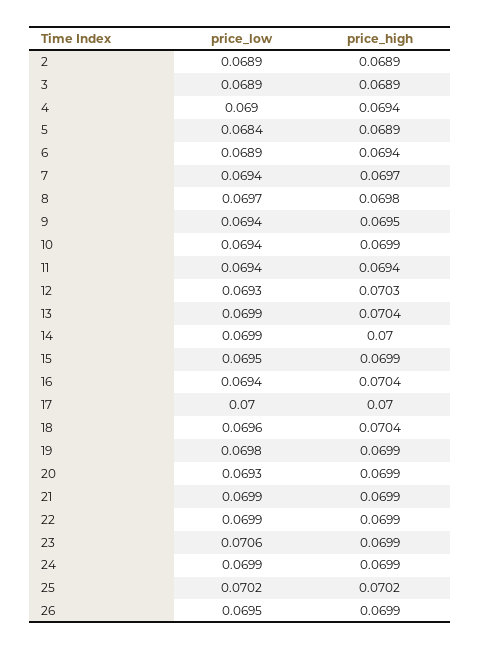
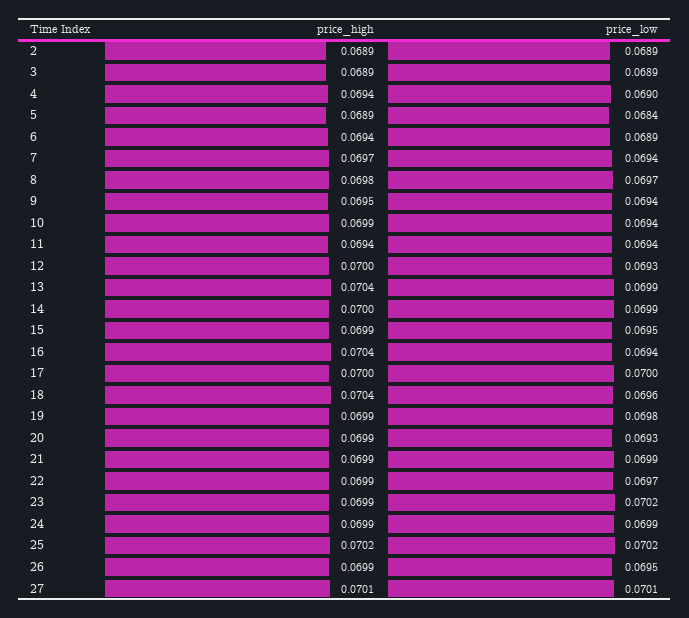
  {
    "price_low": {
      "2": 0.0689,
      "3": 0.0689,
      "4": 0.069,
      "5": 0.0684,
      "6": 0.0689,
      "7": 0.0694,
      "8": 0.0697,
      "9": 0.0694,
      "10": 0.0694,
      "11": 0.0694,
      "12": 0.0693,
      "13": 0.0699,
      "14": 0.0699,
      "15": 0.0695,
      "16": 0.0694,
      "17": 0.07,
      "18": 0.0696,
      "19": 0.0698,
      "20": 0.0693,
      "21": 0.0699,
-     "22": 0.0699,
+     "22": 0.0697,
-     "23": 0.0706,
+     "23": 0.0702,
      "24": 0.0699,
      "25": 0.0702,
-     "26": 0.0695
+     "26": 0.0695,
+     "27": 0.0701
    },
    "price_high": {
      "2": 0.0689,
      "3": 0.0689,
      "4": 0.0694,
      "5": 0.0689,
      "6": 0.0694,
      "7": 0.0697,
      "8": 0.0698,
      "9": 0.0695,
      "10": 0.0699,
      "11": 0.0694,
-     "12": 0.0703,
+     "12": 0.07,
      "13": 0.0704,
      "14": 0.07,
      "15": 0.0699,
      "16": 0.0704,
      "17": 0.07,
      "18": 0.0704,
      "19": 0.0699,
      "20": 0.0699,
      "21": 0.0699,
      "22": 0.0699,
      "23": 0.0699,
      "24": 0.0699,
      "25": 0.0702,
-     "26": 0.0699
+     "26": 0.0699,
+     "27": 0.0701
    }
  }

